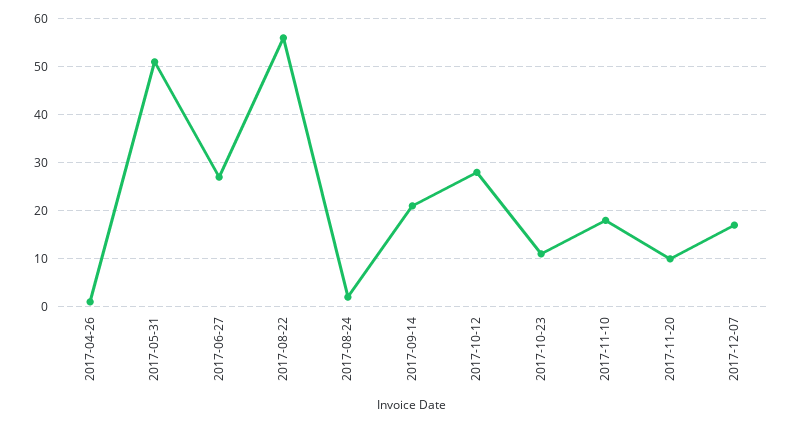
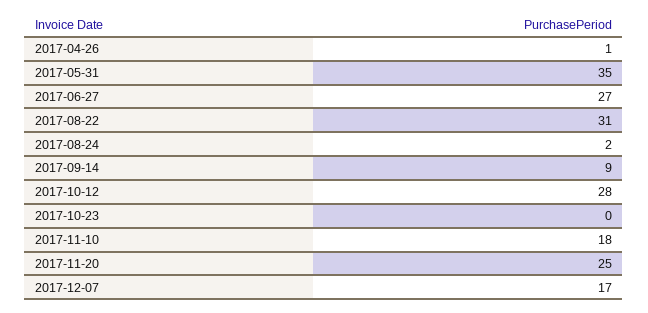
  {
    "2017-04-26": 1,
-   "2017-05-31": 50,
+   "2017-05-31": 35,
    "2017-06-27": 27,
-   "2017-08-22": 55,
+   "2017-08-22": 31,
    "2017-08-24": 2,
-   "2017-09-14": 20,
+   "2017-09-14": 9,
    "2017-10-12": 28,
-   "2017-10-23": 10,
+   "2017-10-23": 0,
    "2017-11-10": 18,
-   "2017-11-20": 10,
+   "2017-11-20": 25,
    "2017-12-07": 17
  }

